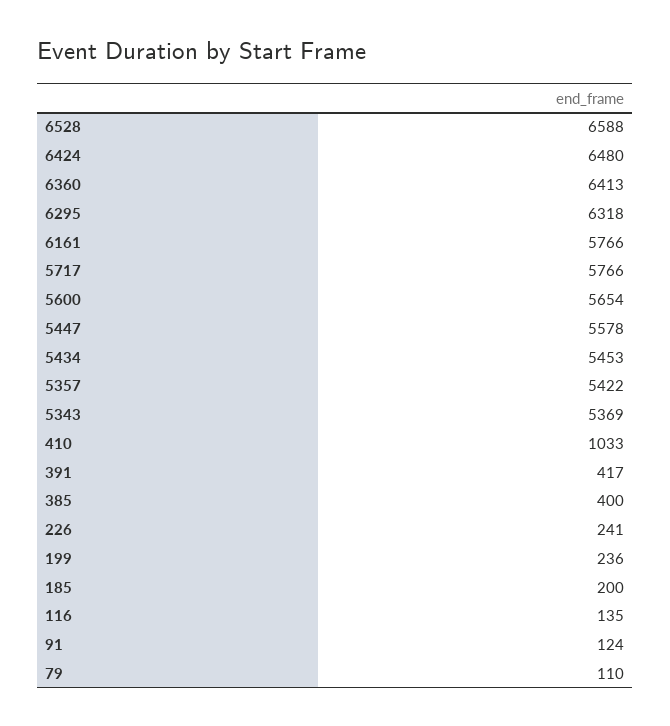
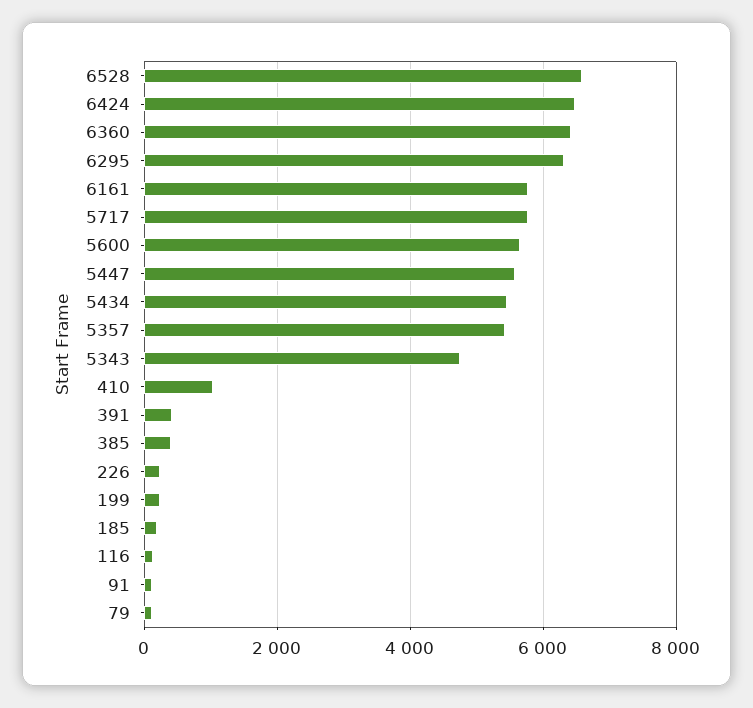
  {
    "6528": 6588,
    "6424": 6480,
    "6360": 6413,
    "6295": 6318,
    "6161": 5766,
    "5717": 5766,
    "5600": 5654,
    "5447": 5578,
    "5434": 5453,
    "5357": 5422,
-   "5343": 5369,
+   "5343": 4800,
    "410": 1033,
    "391": 417,
    "385": 400,
    "226": 241,
    "199": 236,
    "185": 200,
    "116": 135,
    "91": 124,
    "79": 110
  }

